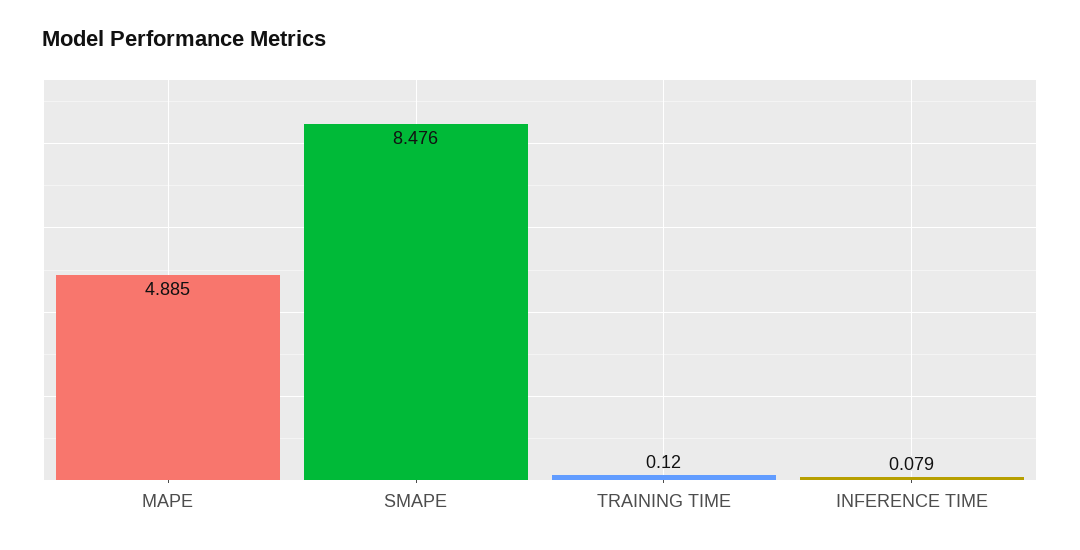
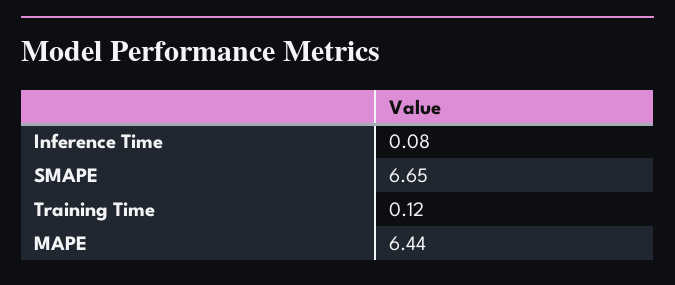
  {
-   "MAPE": 4.885,
+   "MAPE": 6.44,
-   "SMAPE": 8.476,
+   "SMAPE": 6.65,
    "TRAINING TIME": 0.12,
    "INFERENCE TIME": 0.079
  }

